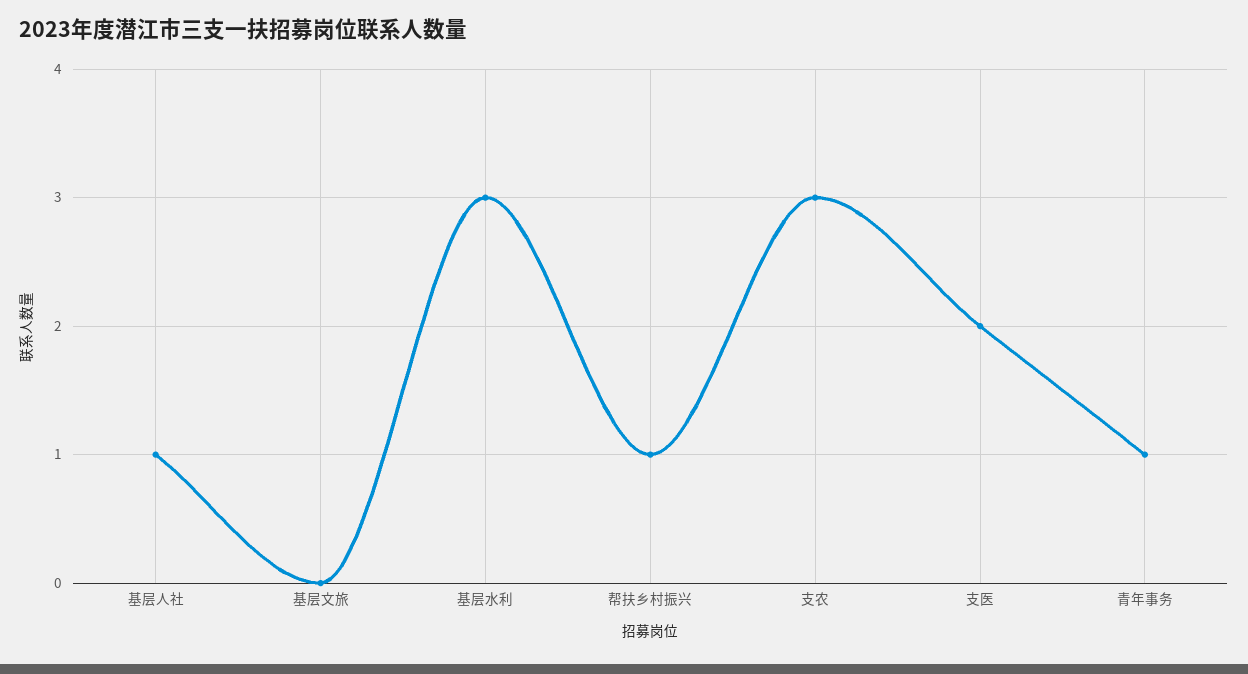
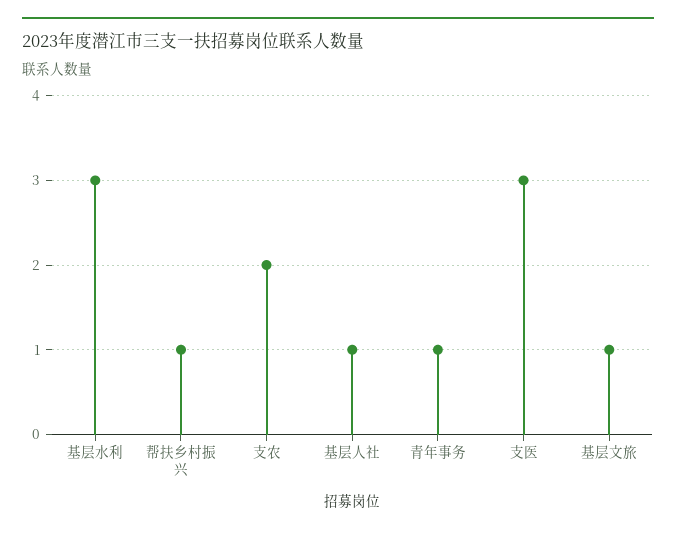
  {
    "基层人社": 1,
-   "基层文旅": 0,
+   "基层文旅": 1,
    "基层水利": 3,
    "帮扶乡村振兴": 1,
-   "支农": 3,
+   "支农": 2,
-   "支医": 2,
+   "支医": 3,
    "青年事务": 1
  }

